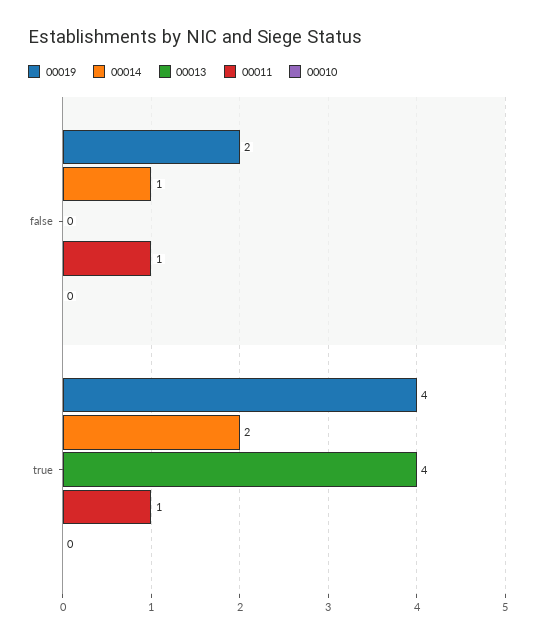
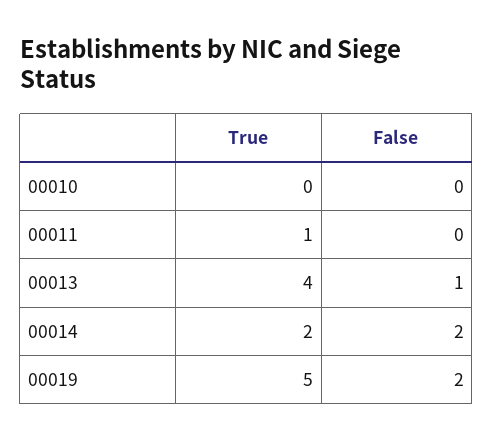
  {
    "00019": {
      "false": 2,
-     "true": 4
+     "true": 5
    },
    "00014": {
-     "false": 1,
+     "false": 2,
      "true": 2
    },
    "00013": {
-     "false": 0,
+     "false": 1,
      "true": 4
    },
    "00011": {
-     "false": 1,
+     "false": 0,
      "true": 1
    },
    "00010": {
      "false": 0,
      "true": 0
    }
  }

